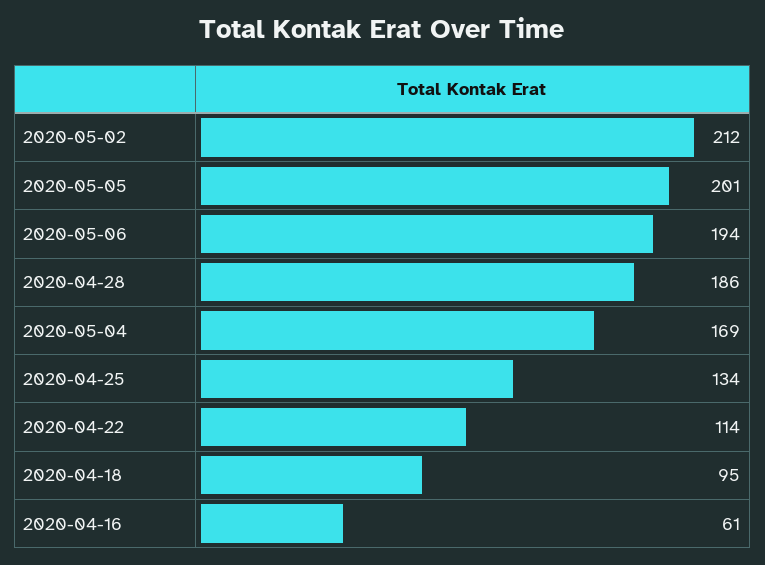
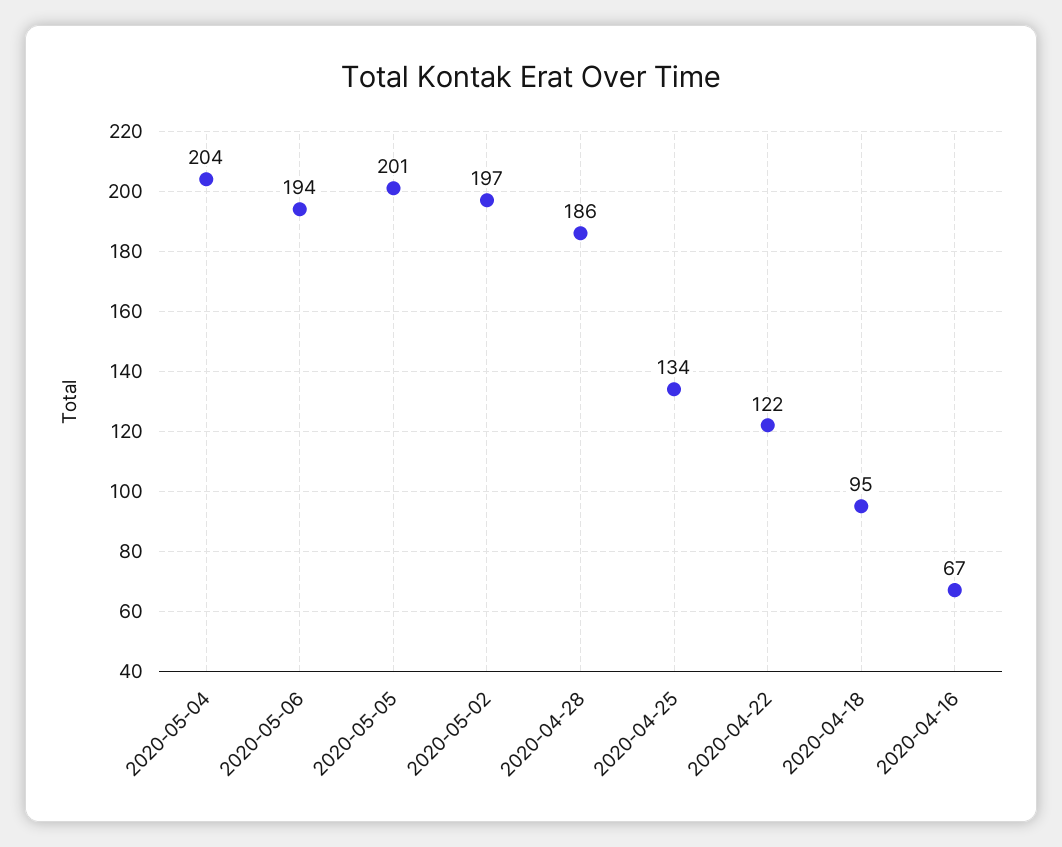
  {
-   "2020-05-02": 212,
+   "2020-05-02": 197,
    "2020-05-05": 201,
    "2020-05-06": 194,
    "2020-04-28": 186,
-   "2020-05-04": 169,
+   "2020-05-04": 204,
    "2020-04-25": 134,
-   "2020-04-22": 114,
+   "2020-04-22": 122,
    "2020-04-18": 95,
-   "2020-04-16": 61
+   "2020-04-16": 67
  }

